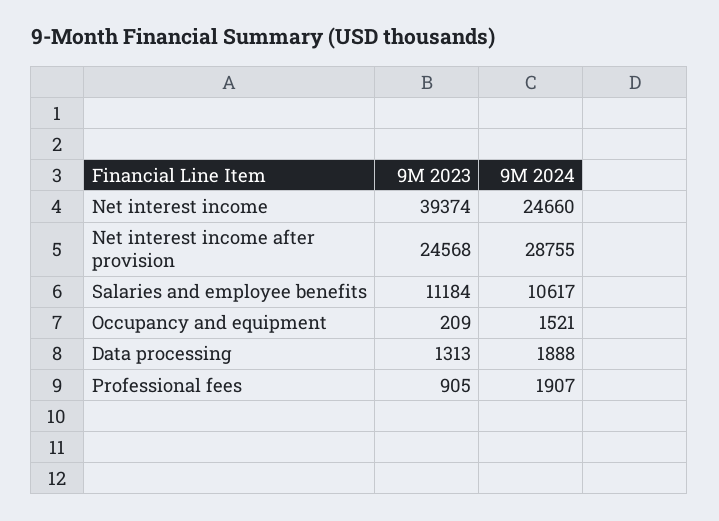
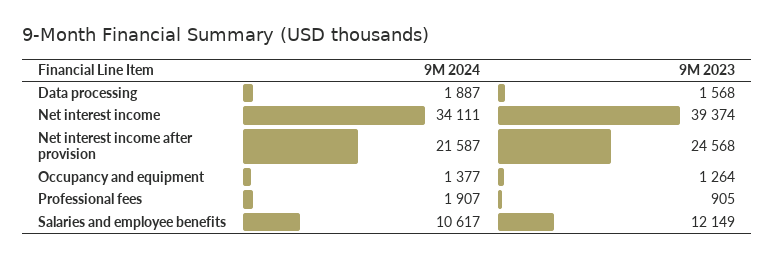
  {
    "9M 2023": {
      "Net interest income": 39374,
      "Net interest income after provision": 24568,
-     "Salaries and employee benefits": 11184,
+     "Salaries and employee benefits": 12149,
-     "Occupancy and equipment": 209,
+     "Occupancy and equipment": 1264,
-     "Data processing": 1313,
+     "Data processing": 1568,
      "Professional fees": 905
    },
    "9M 2024": {
-     "Net interest income": 24660,
+     "Net interest income": 34111,
-     "Net interest income after provision": 28755,
+     "Net interest income after provision": 21587,
      "Salaries and employee benefits": 10617,
-     "Occupancy and equipment": 1521,
+     "Occupancy and equipment": 1377,
-     "Data processing": 1888,
+     "Data processing": 1887,
      "Professional fees": 1907
    }
  }

